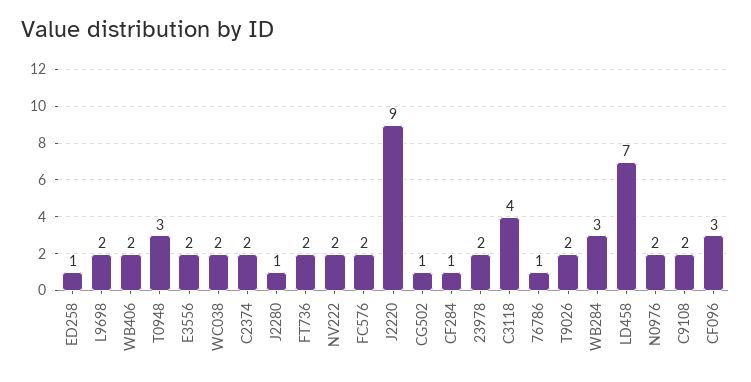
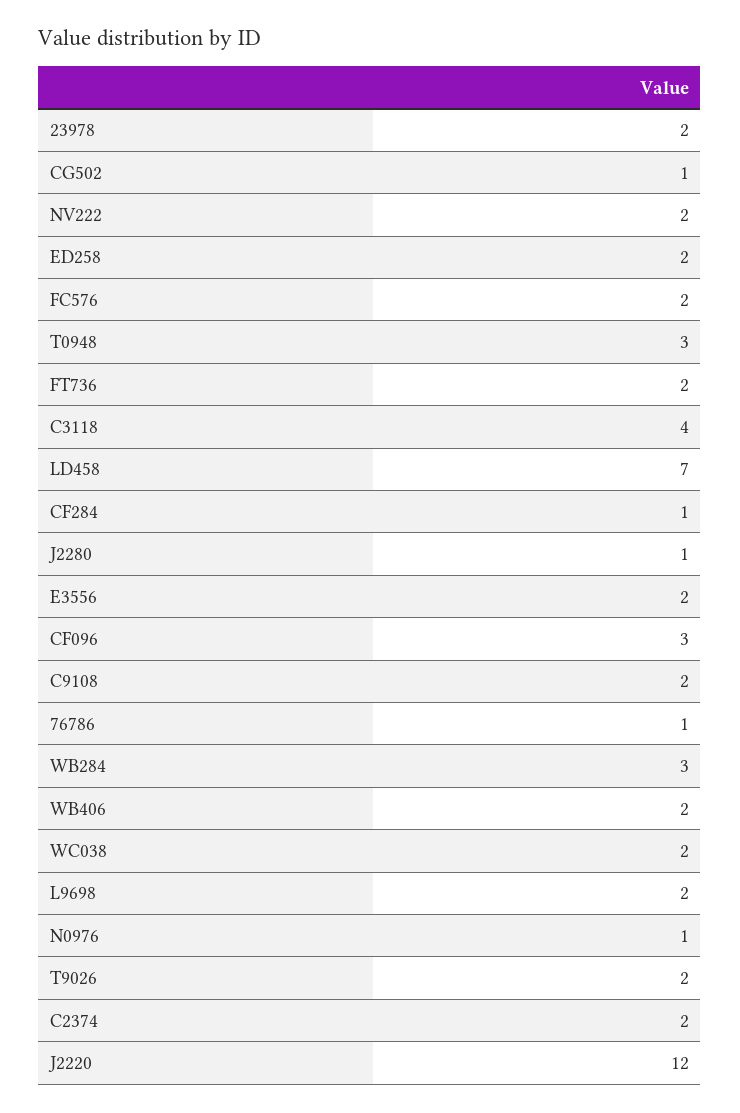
  {
-   "ED258": 1,
+   "ED258": 2,
    "L9698": 2,
    "WB406": 2,
    "T0948": 3,
    "E3556": 2,
    "WC038": 2,
    "C2374": 2,
    "J2280": 1,
    "FT736": 2,
    "NV222": 2,
    "FC576": 2,
-   "J2220": 9,
+   "J2220": 12,
    "CG502": 1,
    "CF284": 1,
    "23978": 2,
    "C3118": 4,
    "76786": 1,
    "T9026": 2,
    "WB284": 3,
    "LD458": 7,
-   "N0976": 2,
+   "N0976": 1,
    "C9108": 2,
    "CF096": 3
  }

